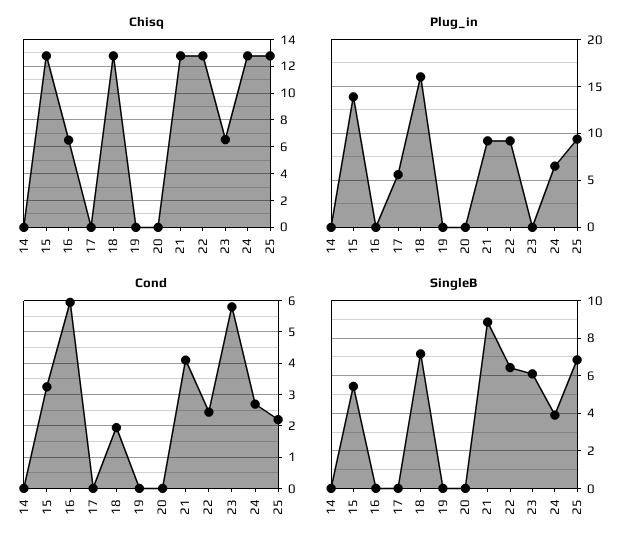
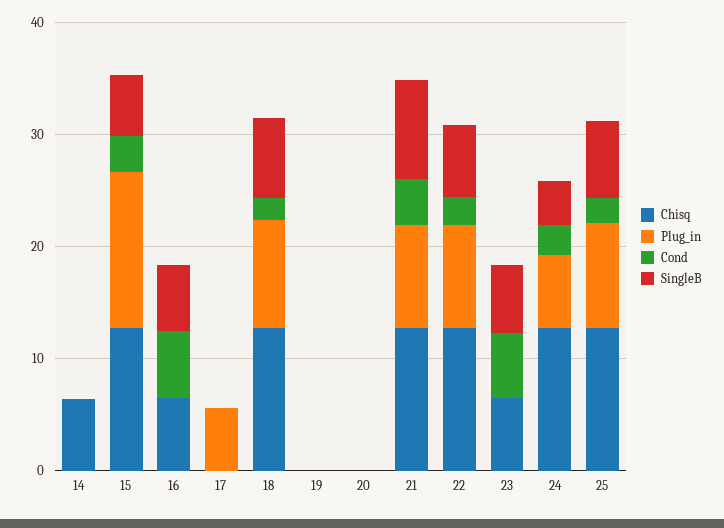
  {
    "Chisq": {
-     "14": 0,
+     "14": 6,
      "15": 13,
      "16": 6.5,
      "17": 0,
      "18": 13,
      "19": 0,
      "20": 0,
      "21": 13,
      "22": 13,
      "23": 6.5,
      "24": 13,
      "25": 13
    },
    "Plug_in": {
      "14": 0,
      "15": 14,
      "16": 0,
      "17": 6,
-     "18": 16,
+     "18": 10,
      "19": 0,
      "20": 0,
      "21": 9,
      "22": 9,
      "23": 0,
      "24": 7,
      "25": 9
    },
    "Cond": {
      "14": 0,
      "15": 3.2,
      "16": 6,
      "17": 0,
      "18": 2,
      "19": 0,
      "20": 0,
      "21": 4,
      "22": 2.4,
      "23": 5.8,
      "24": 2.6,
      "25": 2.2
    },
    "SingleB": {
      "14": 0,
      "15": 5.5,
-     "16": 0,
+     "16": 6,
      "17": 0,
      "18": 7,
      "19": 0,
      "20": 0,
      "21": 9,
      "22": 6.5,
      "23": 6,
      "24": 4,
      "25": 7
    }
  }

